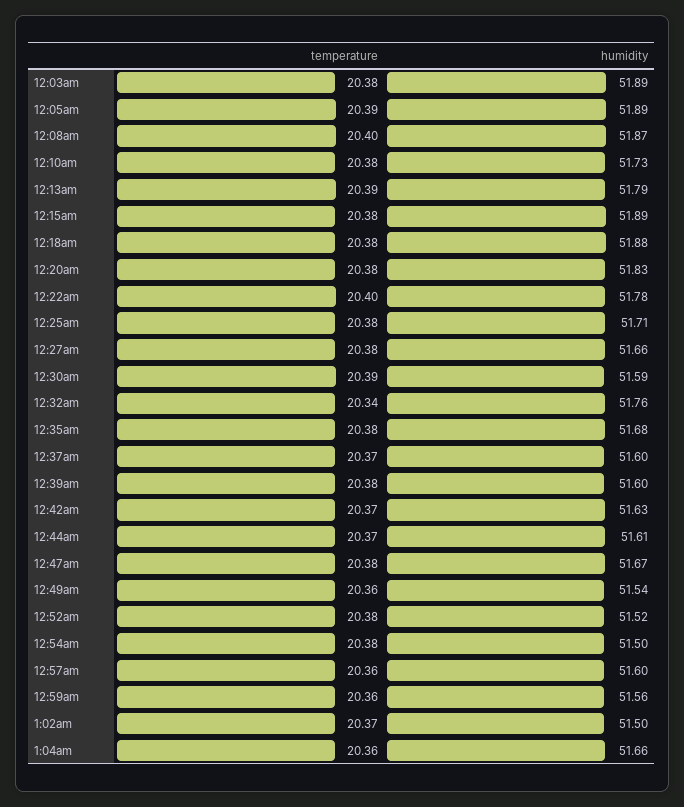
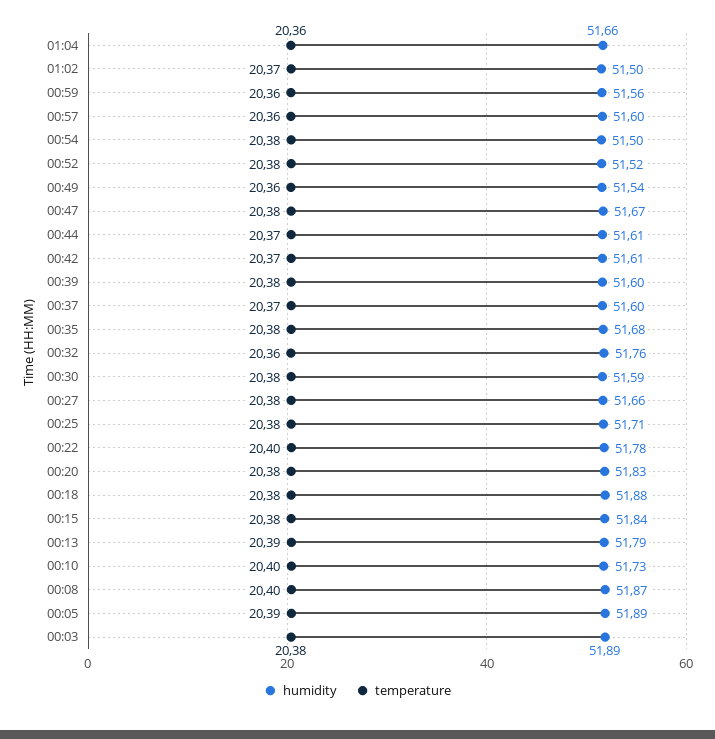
  {
    "temperature": {
      "12:03am": 20.38,
      "12:05am": 20.39,
      "12:08am": 20.4,
-     "12:10am": 20.38,
+     "12:10am": 20.4,
      "12:13am": 20.39,
      "12:15am": 20.38,
      "12:18am": 20.38,
      "12:20am": 20.38,
      "12:22am": 20.4,
      "12:25am": 20.38,
      "12:27am": 20.38,
-     "12:30am": 20.39,
+     "12:30am": 20.38,
-     "12:32am": 20.34,
+     "12:32am": 20.36,
      "12:35am": 20.38,
      "12:37am": 20.37,
      "12:39am": 20.38,
      "12:42am": 20.37,
      "12:44am": 20.37,
      "12:47am": 20.38,
      "12:49am": 20.36,
      "12:52am": 20.38,
      "12:54am": 20.38,
      "12:57am": 20.36,
      "12:59am": 20.36,
      "1:02am": 20.37,
      "1:04am": 20.36
    },
    "humidity": {
      "12:03am": 51.89,
      "12:05am": 51.89,
      "12:08am": 51.87,
      "12:10am": 51.73,
      "12:13am": 51.79,
-     "12:15am": 51.89,
+     "12:15am": 51.84,
      "12:18am": 51.88,
      "12:20am": 51.83,
      "12:22am": 51.78,
      "12:25am": 51.71,
      "12:27am": 51.66,
      "12:30am": 51.59,
      "12:32am": 51.76,
      "12:35am": 51.68,
      "12:37am": 51.6,
      "12:39am": 51.6,
-     "12:42am": 51.63,
+     "12:42am": 51.61,
      "12:44am": 51.61,
      "12:47am": 51.67,
      "12:49am": 51.54,
      "12:52am": 51.52,
      "12:54am": 51.5,
      "12:57am": 51.6,
      "12:59am": 51.56,
      "1:02am": 51.5,
      "1:04am": 51.66
    }
  }

